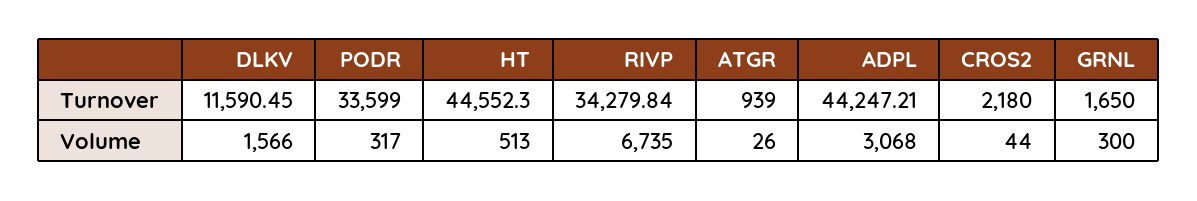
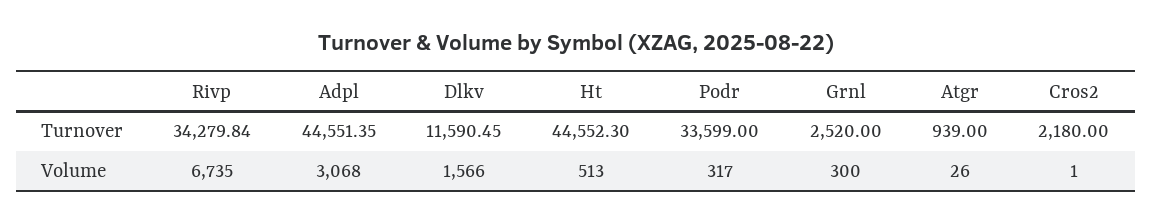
  {
    "DLKV": {
      "Turnover": 11590.45,
      "Volume": 1566
    },
    "PODR": {
      "Turnover": 33599,
      "Volume": 317
    },
    "HT": {
      "Turnover": 44552.3,
      "Volume": 513
    },
    "RIVP": {
      "Turnover": 34279.84,
      "Volume": 6735
    },
    "ATGR": {
      "Turnover": 939,
      "Volume": 26
    },
    "ADPL": {
-     "Turnover": 44247.21,
+     "Turnover": 44551.35,
      "Volume": 3068
    },
    "CROS2": {
      "Turnover": 2180,
-     "Volume": 44
+     "Volume": 1
    },
    "GRNL": {
-     "Turnover": 1650,
+     "Turnover": 2520,
      "Volume": 300
    }
  }

